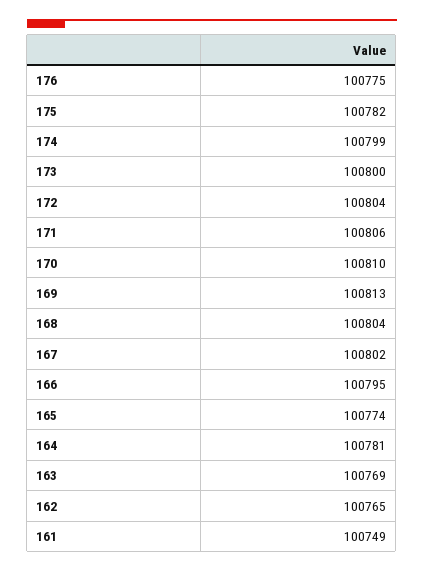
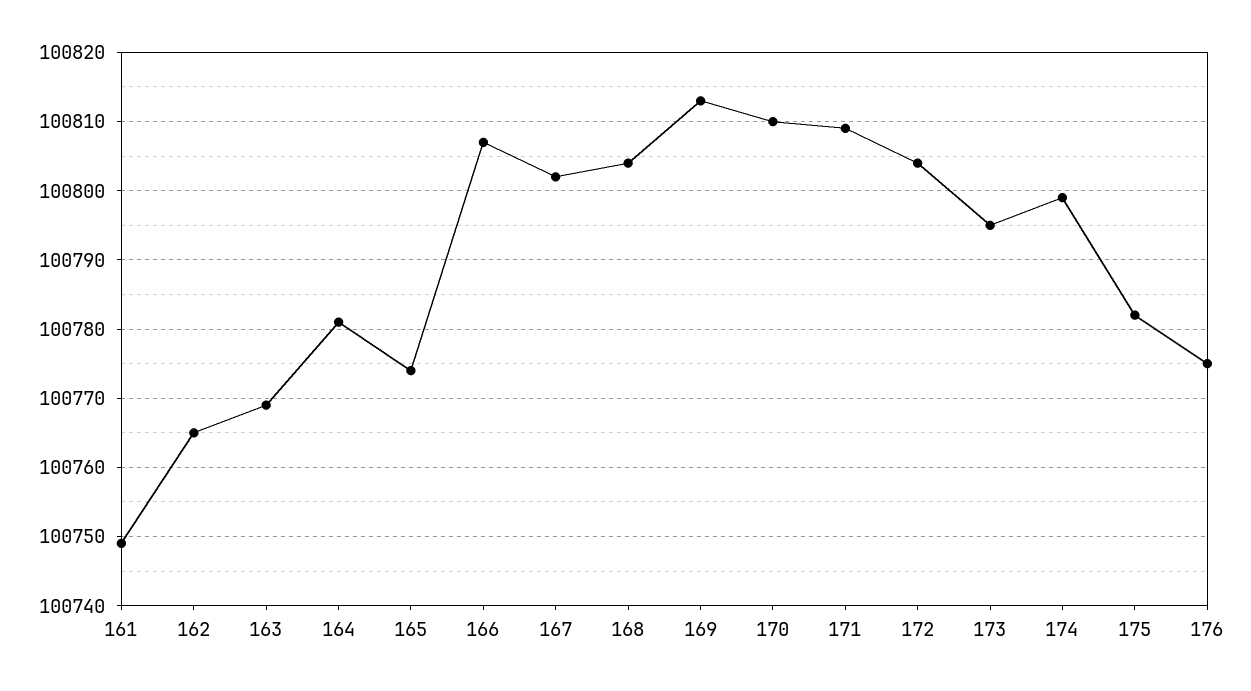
  {
    "176": 100775,
    "175": 100782,
    "174": 100799,
-   "173": 100800,
+   "173": 100795,
    "172": 100804,
-   "171": 100806,
+   "171": 100809,
    "170": 100810,
    "169": 100813,
    "168": 100804,
    "167": 100802,
-   "166": 100795,
+   "166": 100807,
    "165": 100774,
    "164": 100781,
    "163": 100769,
    "162": 100765,
    "161": 100749
  }

